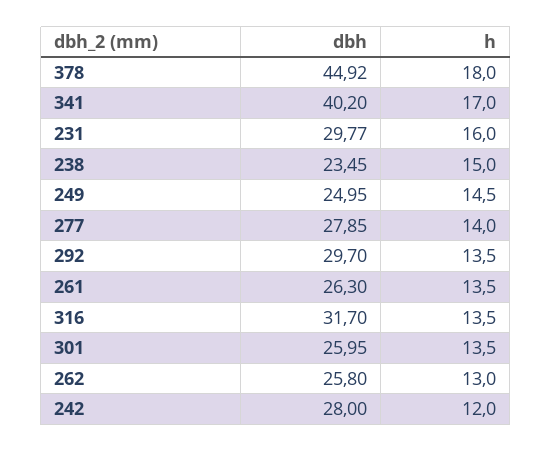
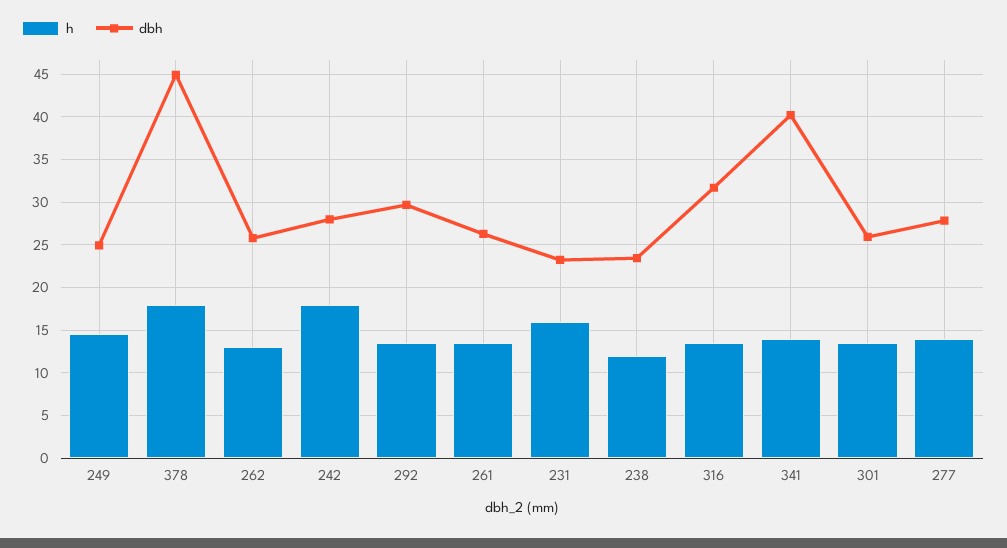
  {
    "dbh": {
      "378": 44.92,
      "341": 40.2,
-     "231": 29.77,
+     "231": 23,
      "238": 23.45,
      "249": 24.95,
      "277": 27.85,
      "292": 29.7,
      "261": 26.3,
      "316": 31.7,
      "301": 25.95,
      "262": 25.8,
      "242": 28
    },
    "h": {
      "378": 18,
-     "341": 17,
+     "341": 14,
      "231": 16,
-     "238": 15,
+     "238": 12,
      "249": 14.5,
      "277": 14,
      "292": 13.5,
      "261": 13.5,
      "316": 13.5,
      "301": 13.5,
      "262": 13,
-     "242": 12
+     "242": 18
    }
  }

